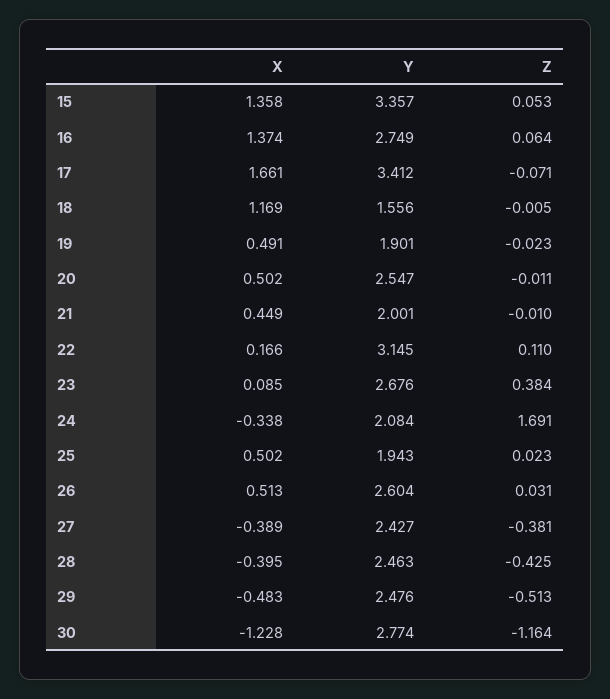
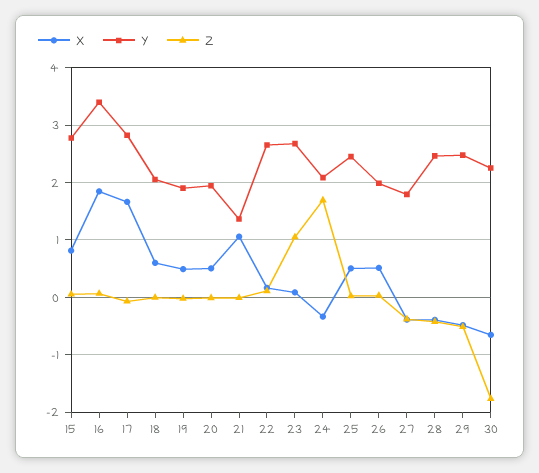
  {
    "X": {
-     "15": 1.358,
+     "15": 0.8,
-     "16": 1.374,
+     "16": 1.8,
      "17": 1.661,
-     "18": 1.169,
+     "18": 0.6,
      "19": 0.491,
      "20": 0.502,
-     "21": 0.449,
+     "21": 1,
      "22": 0.166,
      "23": 0.085,
      "24": -0.338,
      "25": 0.502,
      "26": 0.513,
      "27": -0.389,
      "28": -0.395,
      "29": -0.483,
-     "30": -1.228
+     "30": -0.6
    },
    "Y": {
-     "15": 3.357,
+     "15": 2.8,
-     "16": 2.749,
+     "16": 3.4,
-     "17": 3.412,
+     "17": 2.8,
-     "18": 1.556,
+     "18": 2,
      "19": 1.901,
-     "20": 2.547,
+     "20": 2,
-     "21": 2.001,
+     "21": 1.4,
-     "22": 3.145,
+     "22": 2.6,
      "23": 2.676,
      "24": 2.084,
-     "25": 1.943,
+     "25": 2.4,
-     "26": 2.604,
+     "26": 2,
-     "27": 2.427,
+     "27": 1.8,
      "28": 2.463,
      "29": 2.476,
-     "30": 2.774
+     "30": 2.2
    },
    "Z": {
      "15": 0.053,
      "16": 0.064,
      "17": -0.071,
      "18": -0.005,
      "19": -0.023,
      "20": -0.011,
      "21": -0.01,
      "22": 0.11,
-     "23": 0.384,
+     "23": 1,
      "24": 1.691,
      "25": 0.023,
      "26": 0.031,
      "27": -0.381,
      "28": -0.425,
      "29": -0.513,
-     "30": -1.164
+     "30": -1.8
    }
  }

